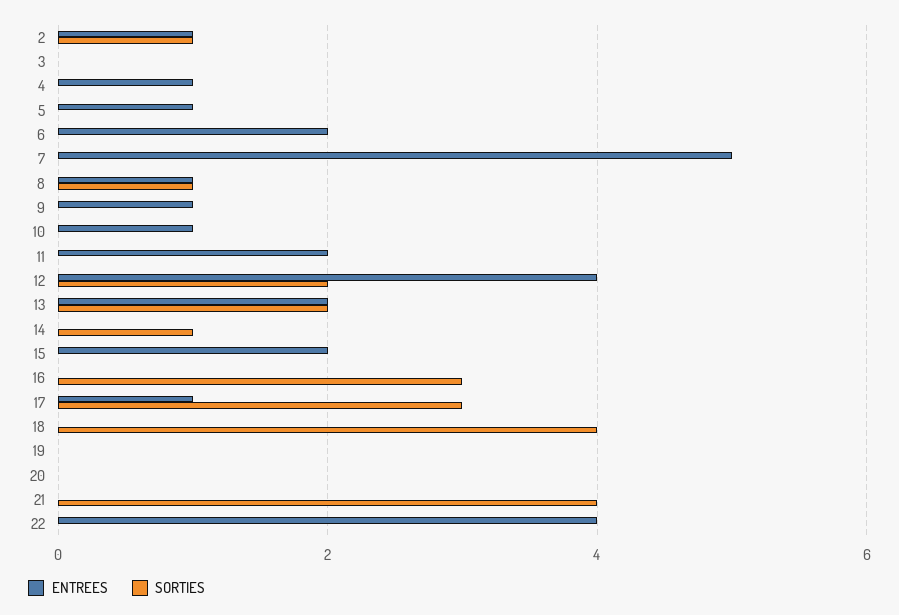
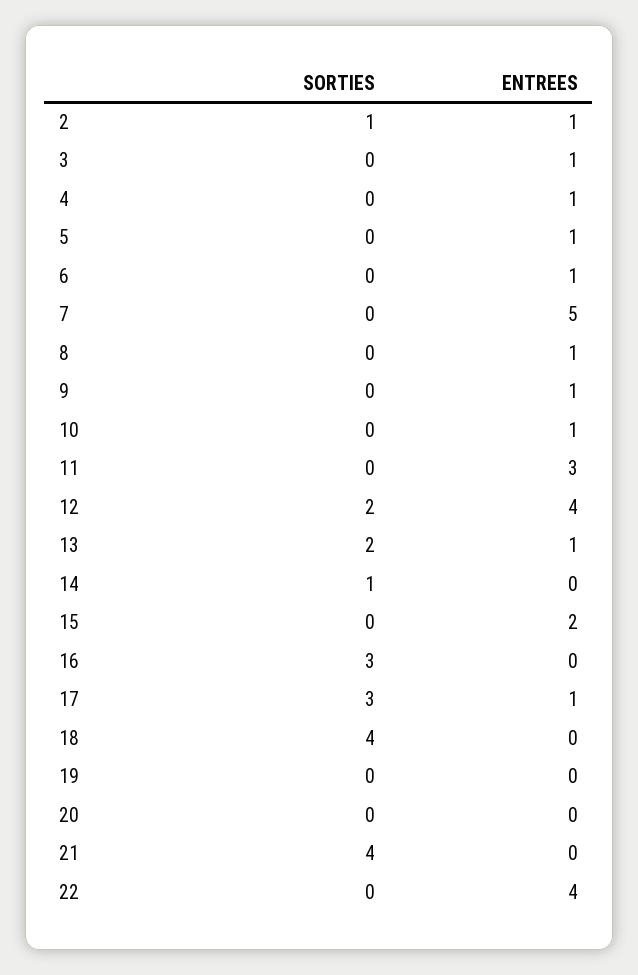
  {
    "ENTREES": {
      "2": 1,
-     "3": 0,
+     "3": 1,
      "4": 1,
      "5": 1,
-     "6": 2,
+     "6": 1,
      "7": 5,
      "8": 1,
      "9": 1,
      "10": 1,
-     "11": 2,
+     "11": 3,
      "12": 4,
-     "13": 2,
+     "13": 1,
      "14": 0,
      "15": 2,
      "16": 0,
      "17": 1,
      "18": 0,
      "19": 0,
      "20": 0,
      "21": 0,
      "22": 4
    },
    "SORTIES": {
      "2": 1,
      "3": 0,
      "4": 0,
      "5": 0,
      "6": 0,
      "7": 0,
-     "8": 1,
+     "8": 0,
      "9": 0,
      "10": 0,
      "11": 0,
      "12": 2,
      "13": 2,
      "14": 1,
      "15": 0,
      "16": 3,
      "17": 3,
      "18": 4,
      "19": 0,
      "20": 0,
      "21": 4,
      "22": 0
    }
  }

